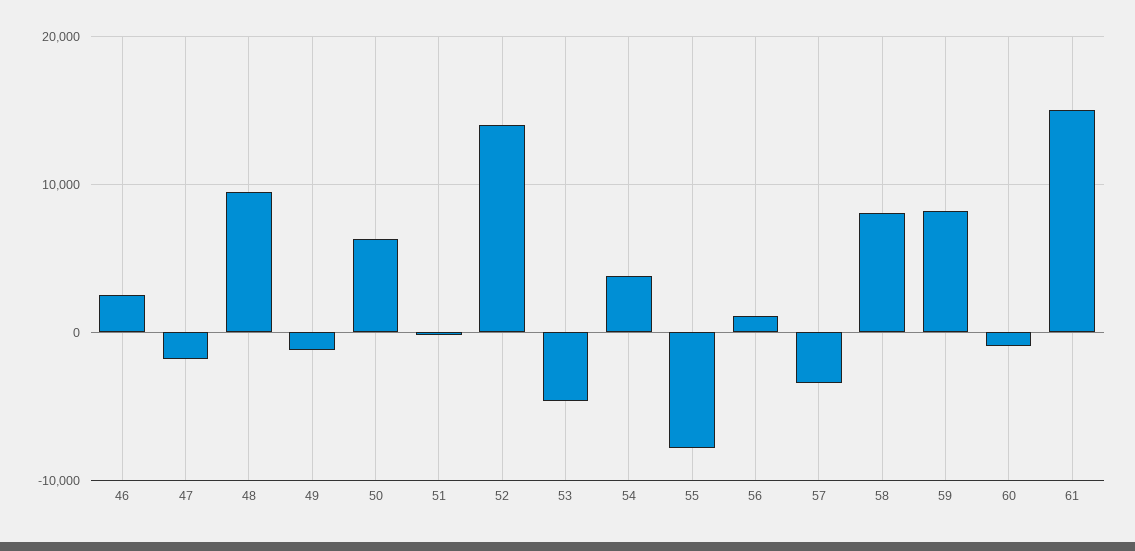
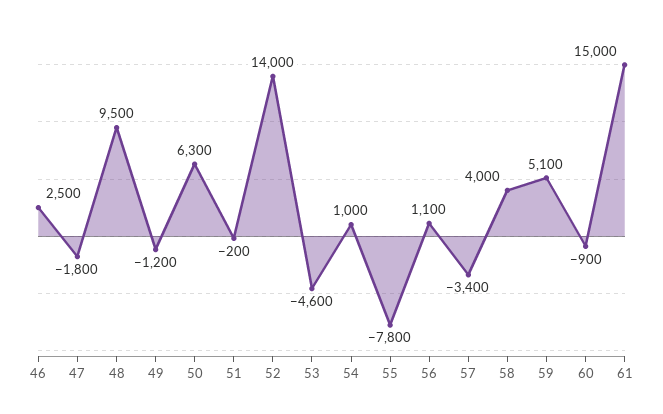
  {
    "46": 2500,
    "47": -1800,
    "48": 9500,
    "49": -1200,
    "50": 6300,
    "51": -200,
    "52": 14000,
    "53": -4600,
-   "54": 4000,
+   "54": 1000,
    "55": -7800,
    "56": 1100,
    "57": -3400,
-   "58": 8000,
+   "58": 4000,
-   "59": 8000,
+   "59": 5100,
    "60": -900,
    "61": 15000
  }

